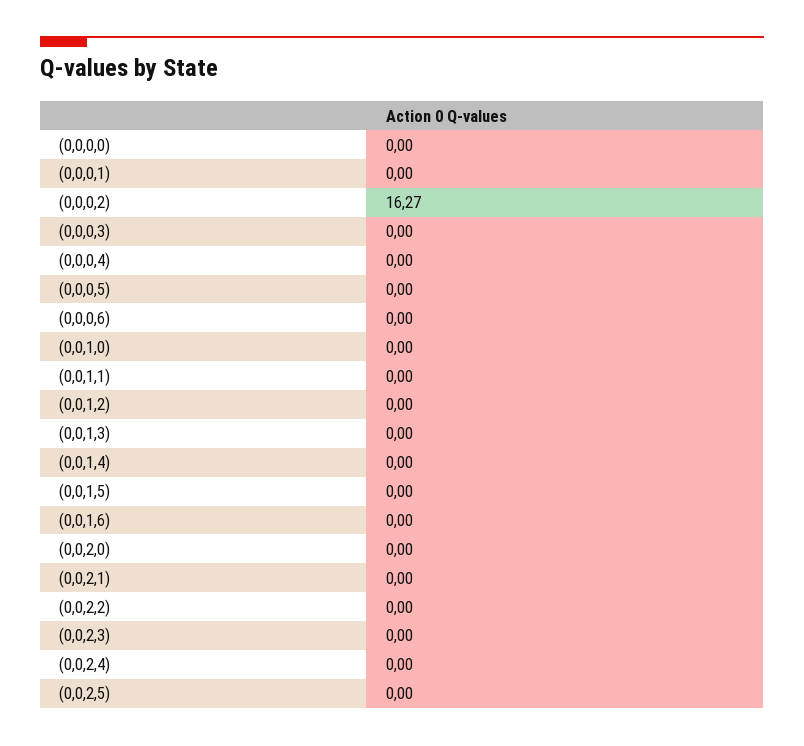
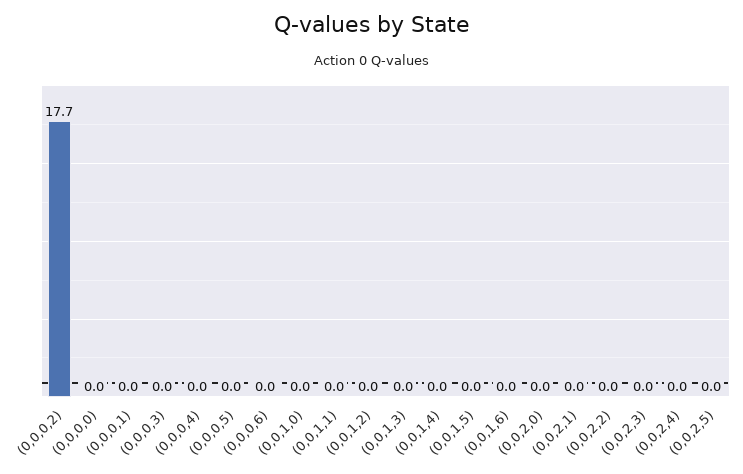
  {
    "(0,0,0,0)": 0,
    "(0,0,0,1)": 0,
-   "(0,0,0,2)": 16.27,
+   "(0,0,0,2)": 17.7,
    "(0,0,0,3)": 0,
    "(0,0,0,4)": 0,
    "(0,0,0,5)": 0,
    "(0,0,0,6)": 0,
    "(0,0,1,0)": 0,
    "(0,0,1,1)": 0,
    "(0,0,1,2)": 0,
    "(0,0,1,3)": 0,
    "(0,0,1,4)": 0,
    "(0,0,1,5)": 0,
    "(0,0,1,6)": 0,
    "(0,0,2,0)": 0,
    "(0,0,2,1)": 0,
    "(0,0,2,2)": 0,
    "(0,0,2,3)": 0,
    "(0,0,2,4)": 0,
    "(0,0,2,5)": 0
  }

